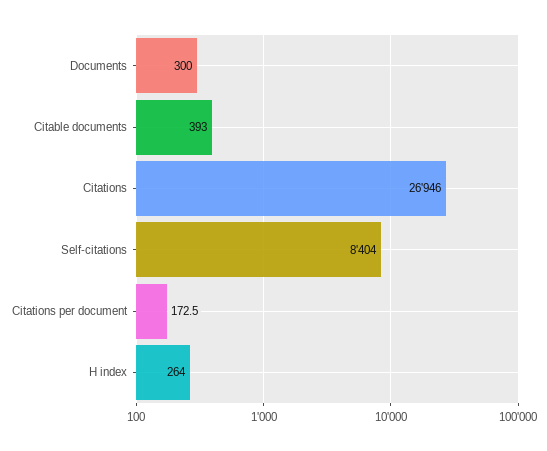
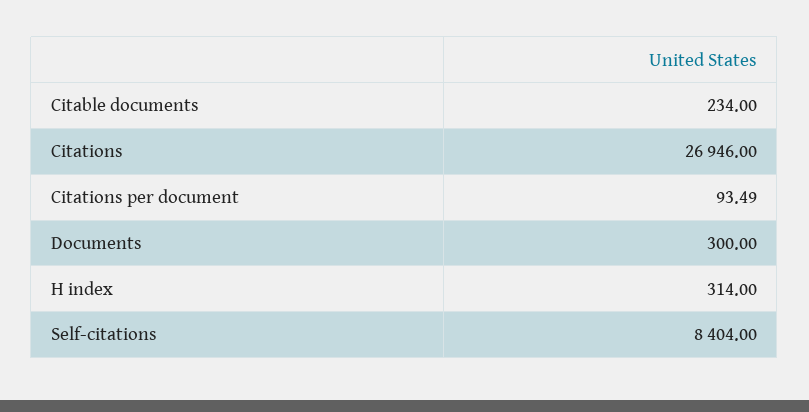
  {
    "Documents": 300,
-   "Citable documents": 393,
+   "Citable documents": 234,
    "Citations": 26946,
    "Self-citations": 8404,
-   "Citations per document": 172.5,
+   "Citations per document": 93.49,
-   "H index": 264
+   "H index": 314
  }

